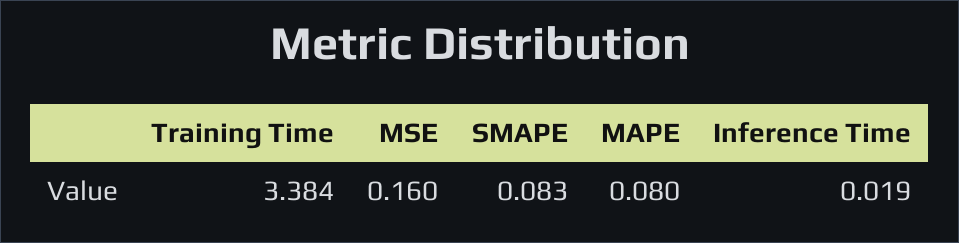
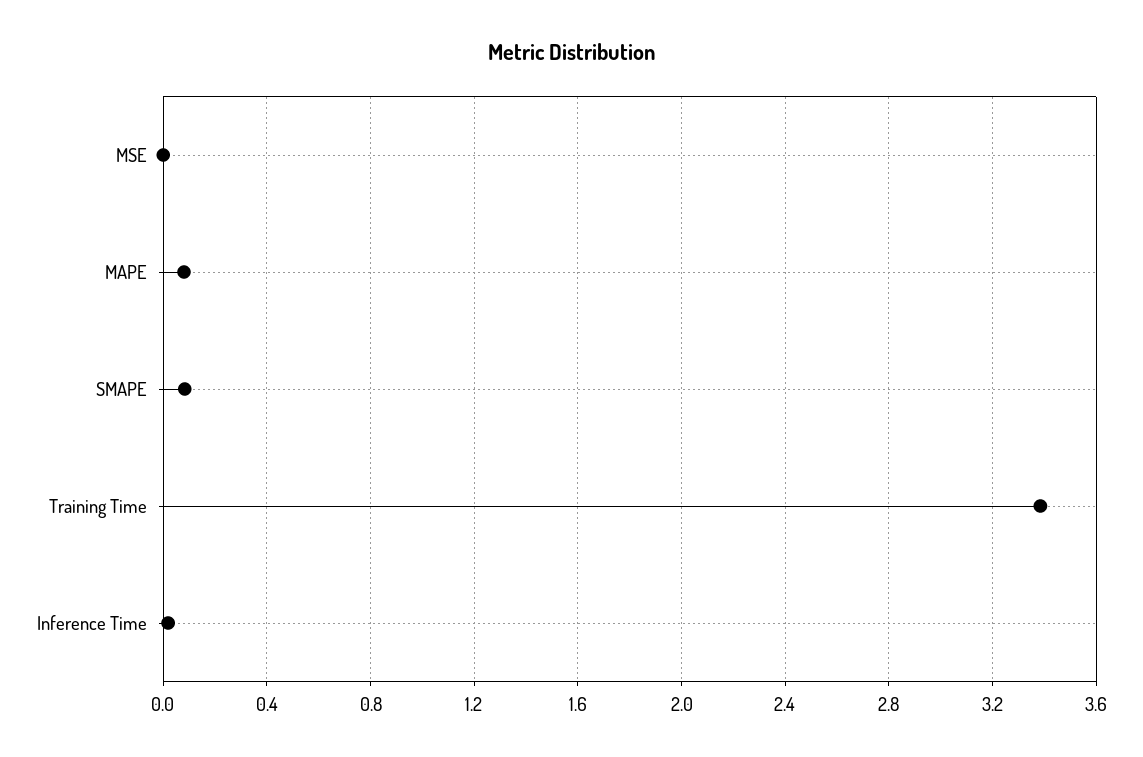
  {
    "Training Time": 3.384,
-   "MSE": 0.16,
+   "MSE": 0,
    "SMAPE": 0.083,
    "MAPE": 0.08,
    "Inference Time": 0.019
  }

